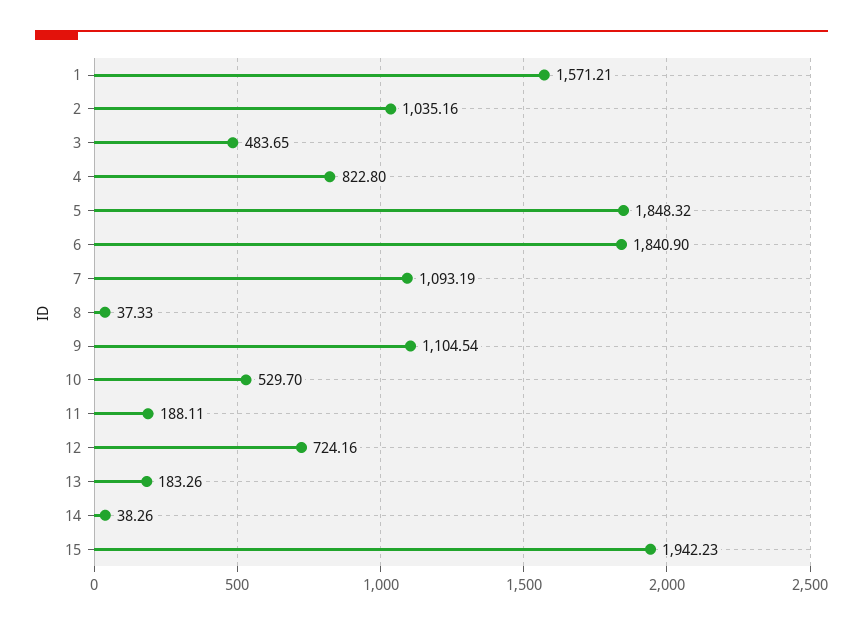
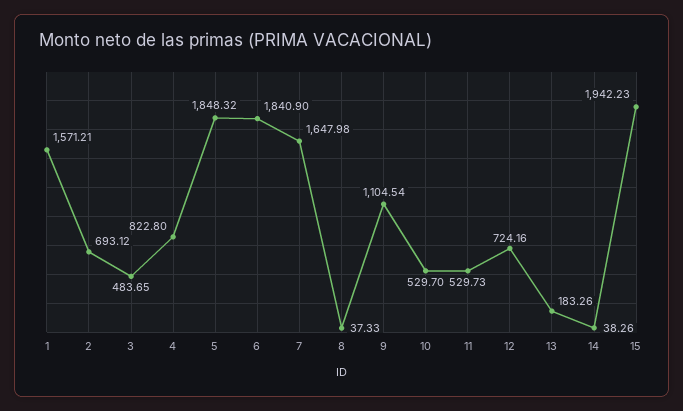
  {
    "1": 1571.21,
-   "2": 1035.16,
+   "2": 693.12,
    "3": 483.65,
    "4": 822.8,
    "5": 1848.32,
    "6": 1840.9,
-   "7": 1093.19,
+   "7": 1647.98,
    "8": 37.33,
    "9": 1104.54,
    "10": 529.7,
-   "11": 188.11,
+   "11": 529.73,
    "12": 724.16,
    "13": 183.26,
    "14": 38.26,
    "15": 1942.23
  }

